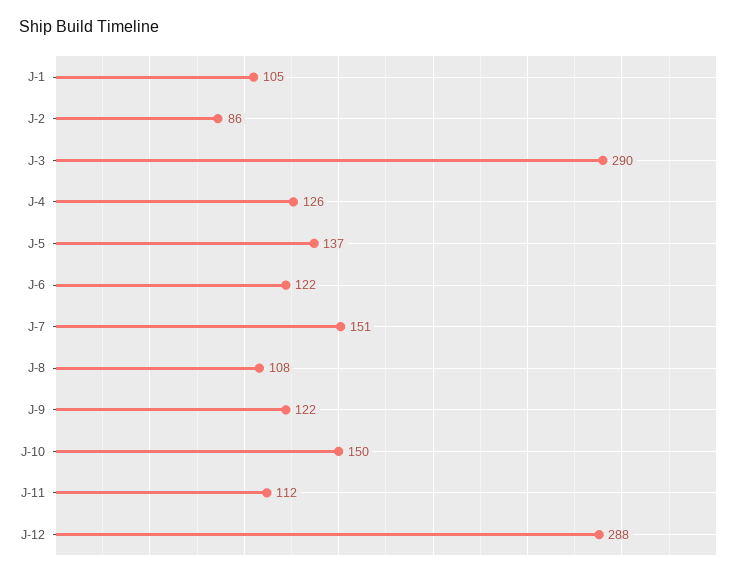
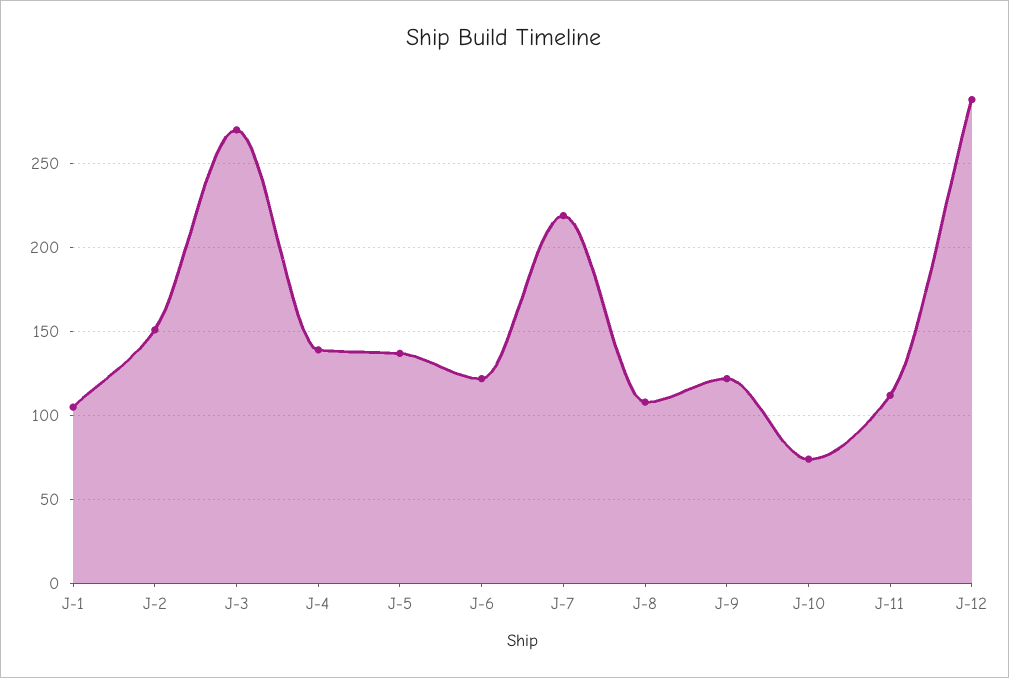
  {
    "J-1": 105,
-   "J-2": 86,
+   "J-2": 150,
-   "J-3": 290,
+   "J-3": 270,
-   "J-4": 126,
+   "J-4": 140,
    "J-5": 137,
    "J-6": 122,
-   "J-7": 151,
+   "J-7": 220,
    "J-8": 108,
    "J-9": 122,
-   "J-10": 150,
+   "J-10": 75,
    "J-11": 112,
    "J-12": 288
  }

